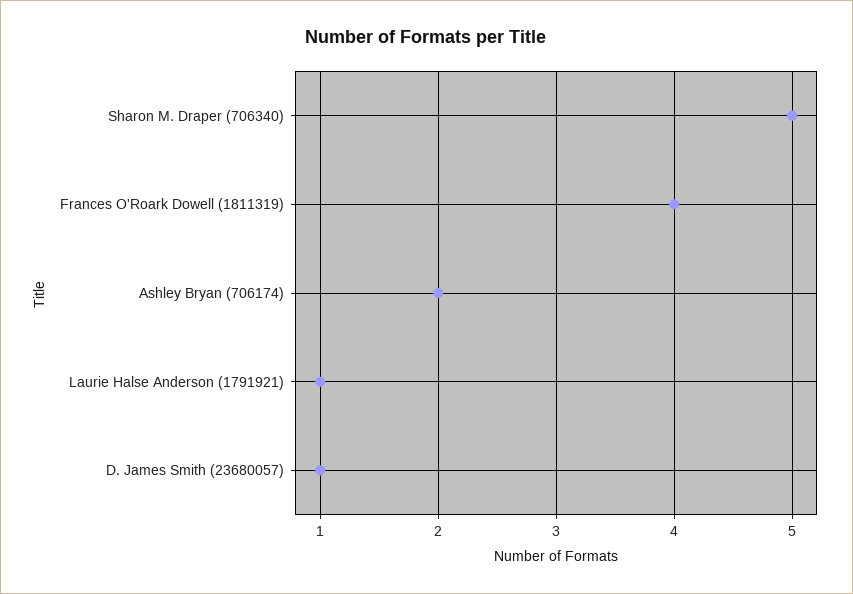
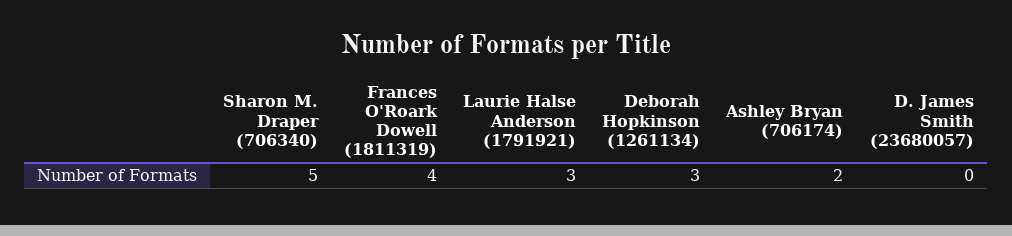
  {
    "Sharon M. Draper (706340)": 5,
    "Frances O'Roark Dowell (1811319)": 4,
    "Ashley Bryan (706174)": 2,
-   "Laurie Halse Anderson (1791921)": 1,
+   "Laurie Halse Anderson (1791921)": 3,
-   "D. James Smith (23680057)": 1
+   "D. James Smith (23680057)": 0,
+   "Deborah Hopkinson (1261134)": 3
  }

